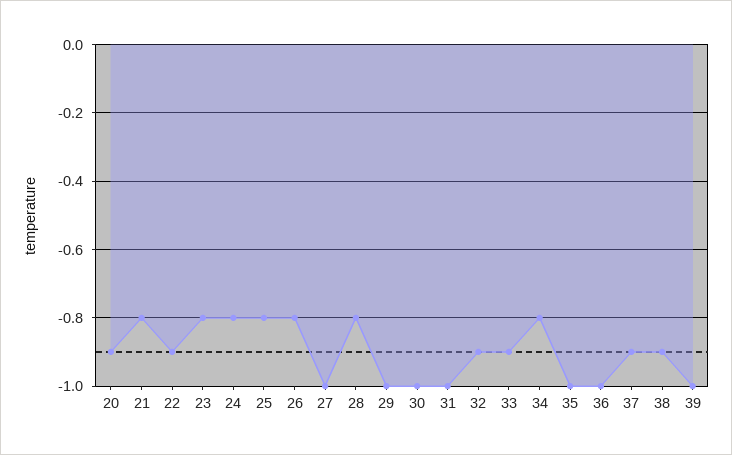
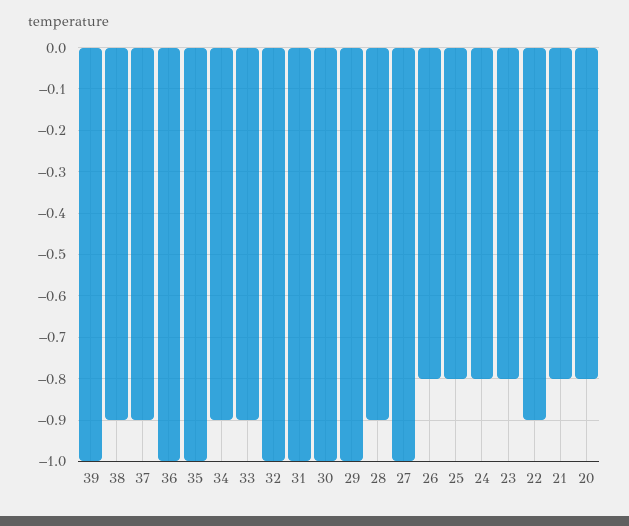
  {
-   "20": -0.9,
+   "20": -0.8,
    "21": -0.8,
    "22": -0.9,
    "23": -0.8,
    "24": -0.8,
    "25": -0.8,
    "26": -0.8,
    "27": -1,
-   "28": -0.8,
+   "28": -0.9,
    "29": -1,
    "30": -1,
    "31": -1,
-   "32": -0.9,
+   "32": -1,
    "33": -0.9,
-   "34": -0.8,
+   "34": -0.9,
    "35": -1,
    "36": -1,
    "37": -0.9,
    "38": -0.9,
    "39": -1
  }

